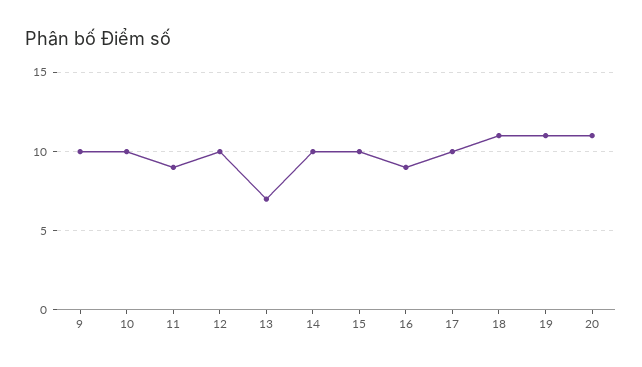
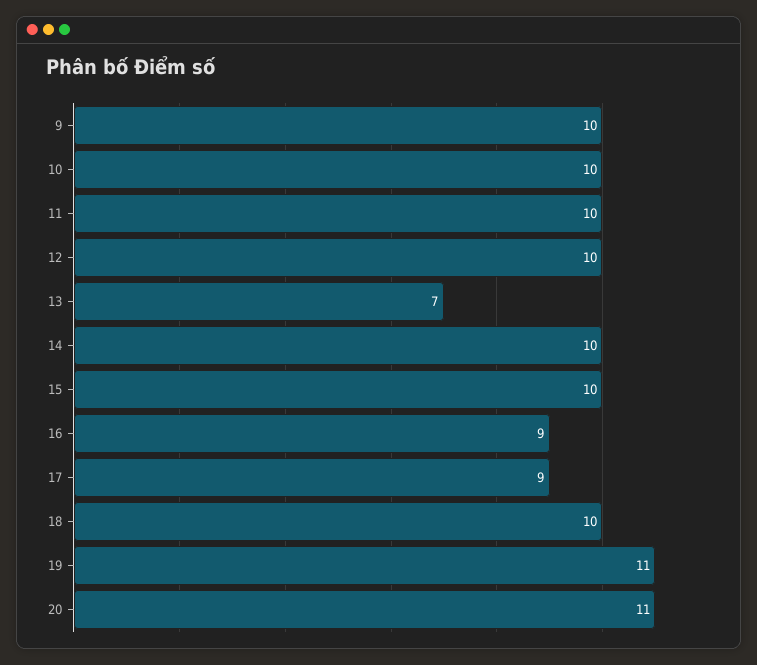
  {
    "9": 10,
    "10": 10,
-   "11": 9,
+   "11": 10,
    "12": 10,
    "13": 7,
    "14": 10,
    "15": 10,
    "16": 9,
-   "17": 10,
+   "17": 9,
-   "18": 11,
+   "18": 10,
    "19": 11,
    "20": 11
  }

